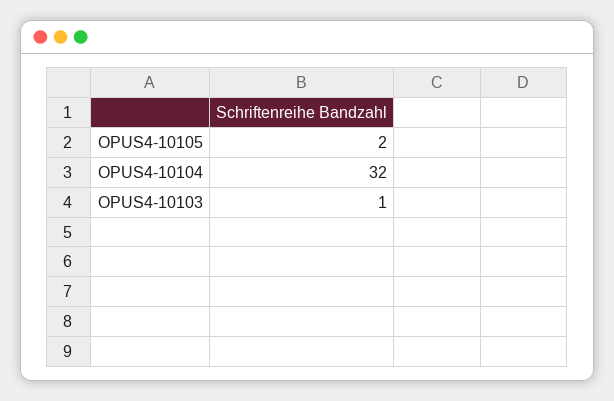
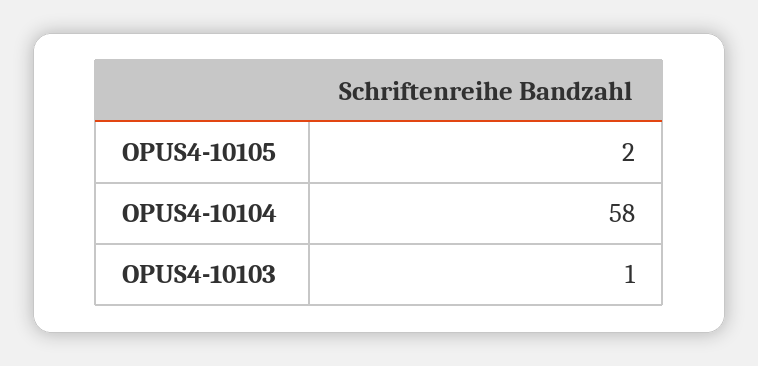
  {
    "OPUS4-10105": 2,
-   "OPUS4-10104": 32,
+   "OPUS4-10104": 58,
    "OPUS4-10103": 1
  }

